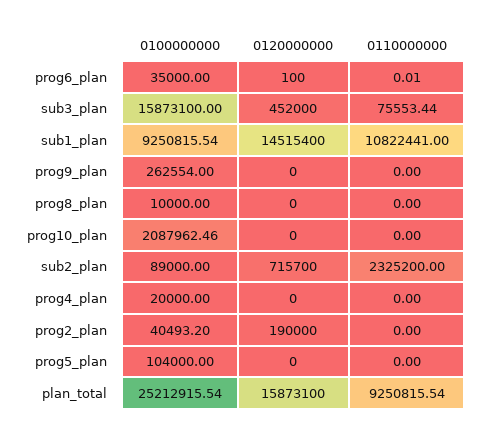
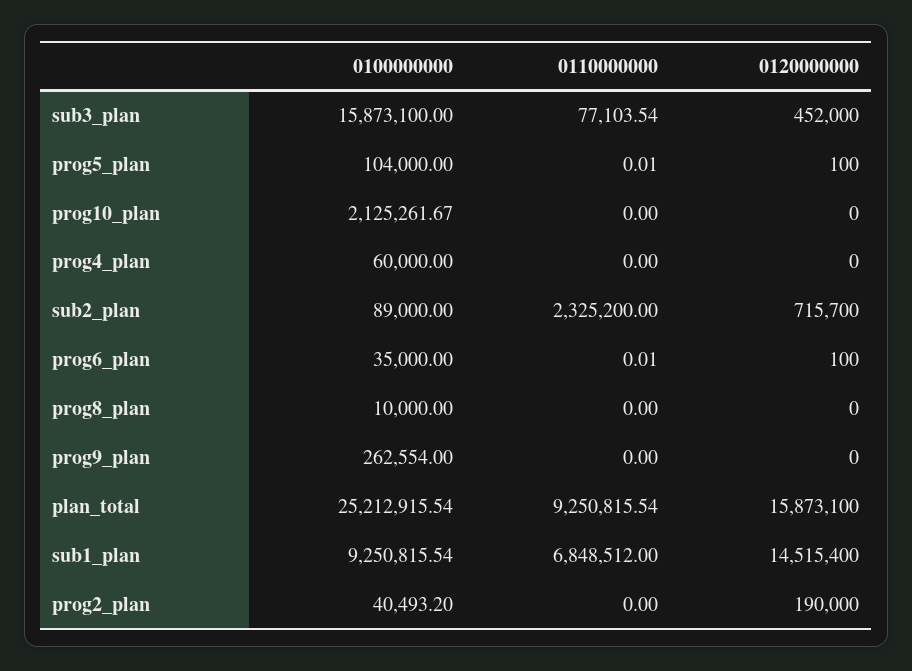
  {
    "0100000000": {
      "prog6_plan": 35000,
      "sub3_plan": 15873100,
      "sub1_plan": 9250815.54,
      "prog9_plan": 262554,
      "prog8_plan": 10000,
-     "prog10_plan": 2087962.46,
+     "prog10_plan": 2125261.67,
      "sub2_plan": 89000,
-     "prog4_plan": 20000,
+     "prog4_plan": 60000,
      "prog2_plan": 40493.2,
      "prog5_plan": 104000,
      "plan_total": 25212915.54
    },
    "0120000000": {
      "prog6_plan": 100,
      "sub3_plan": 452000,
      "sub1_plan": 14515400,
      "prog9_plan": 0,
      "prog8_plan": 0,
      "prog10_plan": 0,
      "sub2_plan": 715700,
      "prog4_plan": 0,
      "prog2_plan": 190000,
-     "prog5_plan": 0,
+     "prog5_plan": 100,
      "plan_total": 15873100
    },
    "0110000000": {
      "prog6_plan": 0.01,
-     "sub3_plan": 75553.44,
+     "sub3_plan": 77103.54,
-     "sub1_plan": 10822441,
+     "sub1_plan": 6848512,
      "prog9_plan": 0,
      "prog8_plan": 0,
      "prog10_plan": 0,
      "sub2_plan": 2325200,
      "prog4_plan": 0,
      "prog2_plan": 0,
-     "prog5_plan": 0,
+     "prog5_plan": 0.01,
      "plan_total": 9250815.54
    }
  }

